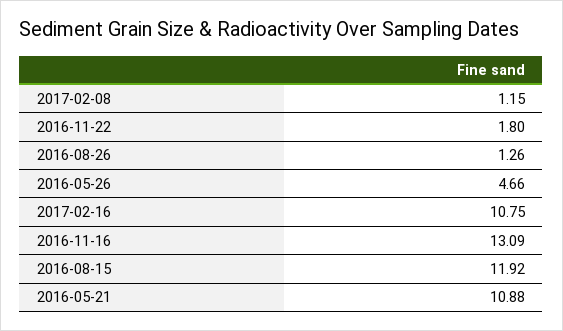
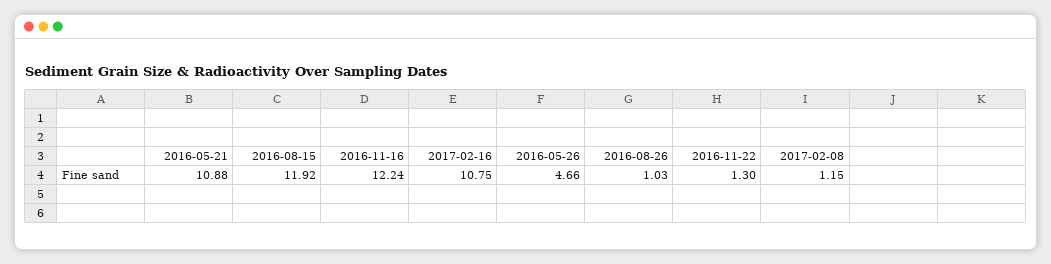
  {
    "2017-02-08": 1.15,
-   "2016-11-22": 1.8,
+   "2016-11-22": 1.3,
-   "2016-08-26": 1.26,
+   "2016-08-26": 1.03,
    "2016-05-26": 4.66,
    "2017-02-16": 10.75,
-   "2016-11-16": 13.09,
+   "2016-11-16": 12.24,
    "2016-08-15": 11.92,
    "2016-05-21": 10.88
  }

